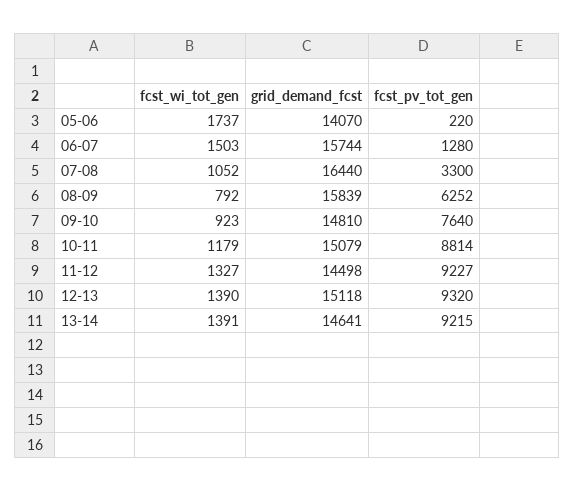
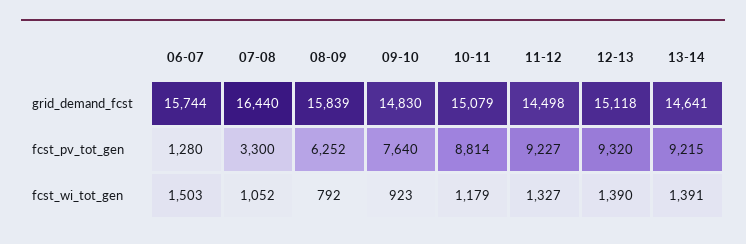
  {
    "fcst_wi_tot_gen": {
-     "05-06": 1737,
      "06-07": 1503,
      "07-08": 1052,
      "08-09": 792,
      "09-10": 923,
      "10-11": 1179,
      "11-12": 1327,
      "12-13": 1390,
      "13-14": 1391
    },
    "grid_demand_fcst": {
-     "05-06": 14070,
      "06-07": 15744,
      "07-08": 16440,
      "08-09": 15839,
-     "09-10": 14810,
+     "09-10": 14830,
      "10-11": 15079,
      "11-12": 14498,
      "12-13": 15118,
      "13-14": 14641
    },
    "fcst_pv_tot_gen": {
-     "05-06": 220,
      "06-07": 1280,
      "07-08": 3300,
      "08-09": 6252,
      "09-10": 7640,
      "10-11": 8814,
      "11-12": 9227,
      "12-13": 9320,
      "13-14": 9215
    }
  }

